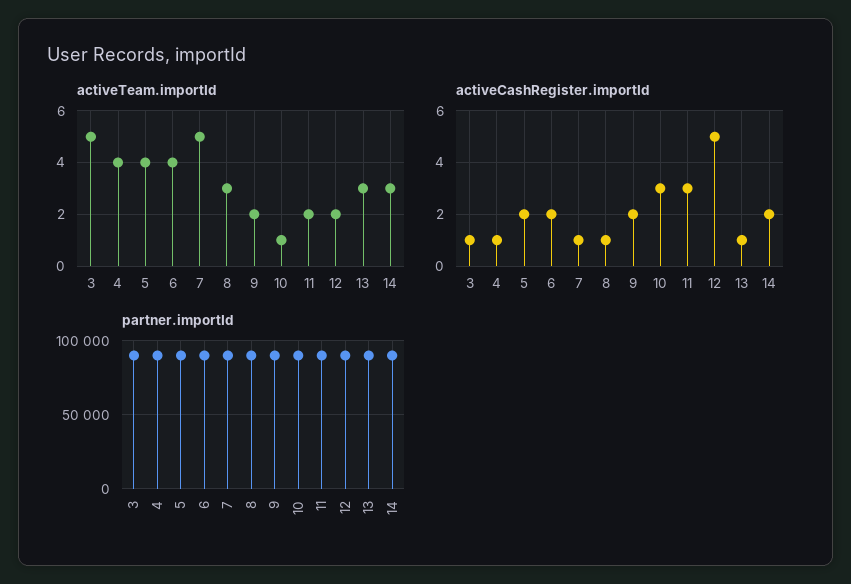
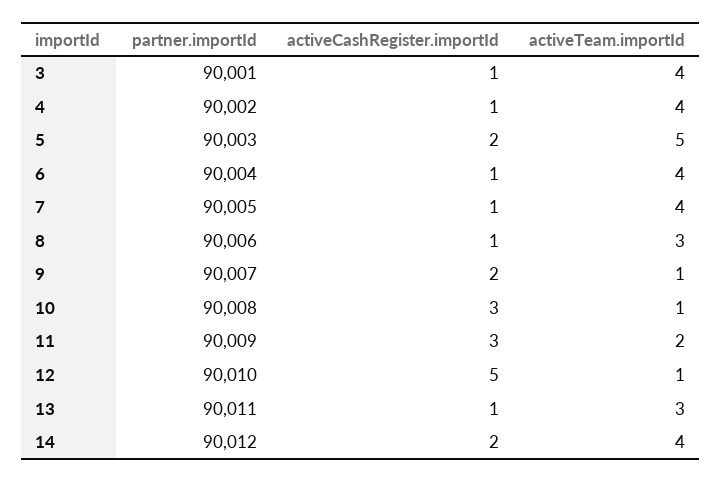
  {
    "activeTeam.importId": {
-     "3": 5,
+     "3": 4,
      "4": 4,
-     "5": 4,
+     "5": 5,
      "6": 4,
-     "7": 5,
+     "7": 4,
      "8": 3,
-     "9": 2,
+     "9": 1,
      "10": 1,
      "11": 2,
-     "12": 2,
+     "12": 1,
      "13": 3,
-     "14": 3
+     "14": 4
    },
    "activeCashRegister.importId": {
      "3": 1,
      "4": 1,
      "5": 2,
-     "6": 2,
+     "6": 1,
      "7": 1,
      "8": 1,
      "9": 2,
      "10": 3,
      "11": 3,
      "12": 5,
      "13": 1,
      "14": 2
    },
    "partner.importId": {
      "3": 90001,
      "4": 90002,
      "5": 90003,
      "6": 90004,
      "7": 90005,
      "8": 90006,
      "9": 90007,
      "10": 90008,
      "11": 90009,
      "12": 90010,
      "13": 90011,
      "14": 90012
    }
  }

